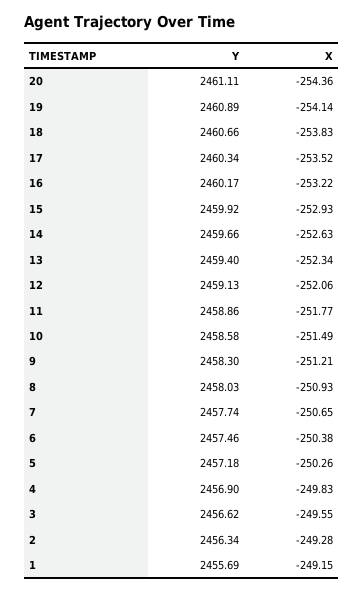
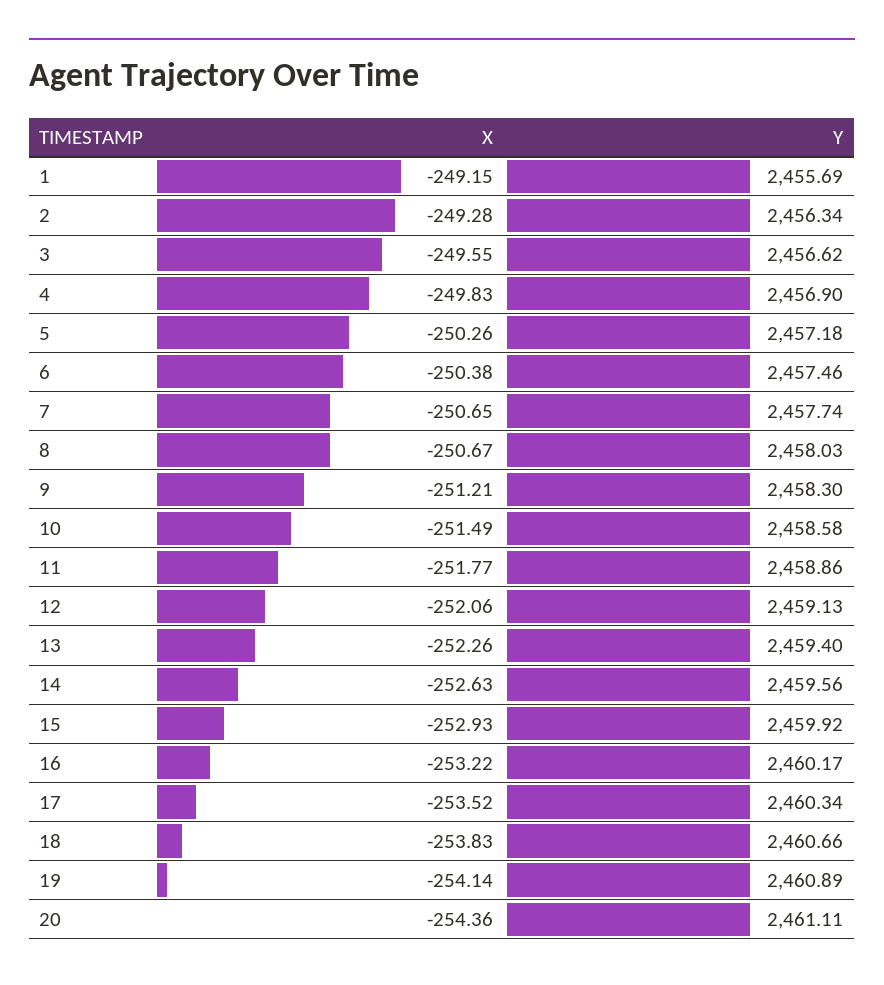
  {
    "Y": {
      "20": 2461.11,
      "19": 2460.89,
      "18": 2460.66,
      "17": 2460.34,
      "16": 2460.17,
      "15": 2459.92,
-     "14": 2459.66,
+     "14": 2459.56,
      "13": 2459.4,
      "12": 2459.13,
      "11": 2458.86,
      "10": 2458.58,
      "9": 2458.3,
      "8": 2458.03,
      "7": 2457.74,
      "6": 2457.46,
      "5": 2457.18,
      "4": 2456.9,
      "3": 2456.62,
      "2": 2456.34,
      "1": 2455.69
    },
    "X": {
      "20": -254.36,
      "19": -254.14,
      "18": -253.83,
      "17": -253.52,
      "16": -253.22,
      "15": -252.93,
      "14": -252.63,
-     "13": -252.34,
+     "13": -252.26,
      "12": -252.06,
      "11": -251.77,
      "10": -251.49,
      "9": -251.21,
-     "8": -250.93,
+     "8": -250.67,
      "7": -250.65,
      "6": -250.38,
      "5": -250.26,
      "4": -249.83,
      "3": -249.55,
      "2": -249.28,
      "1": -249.15
    }
  }

